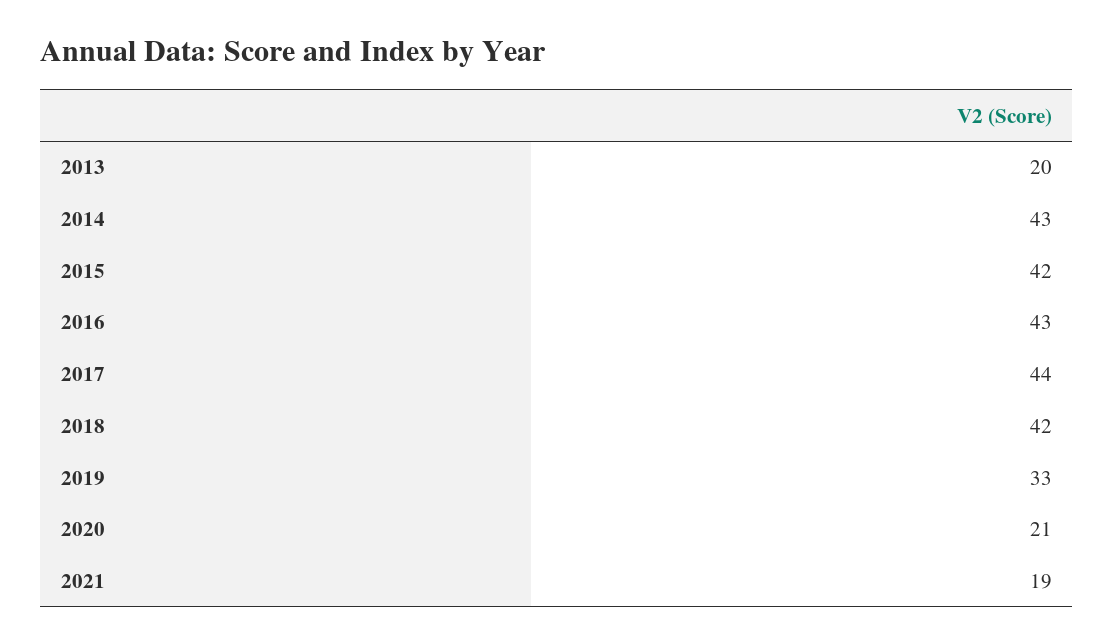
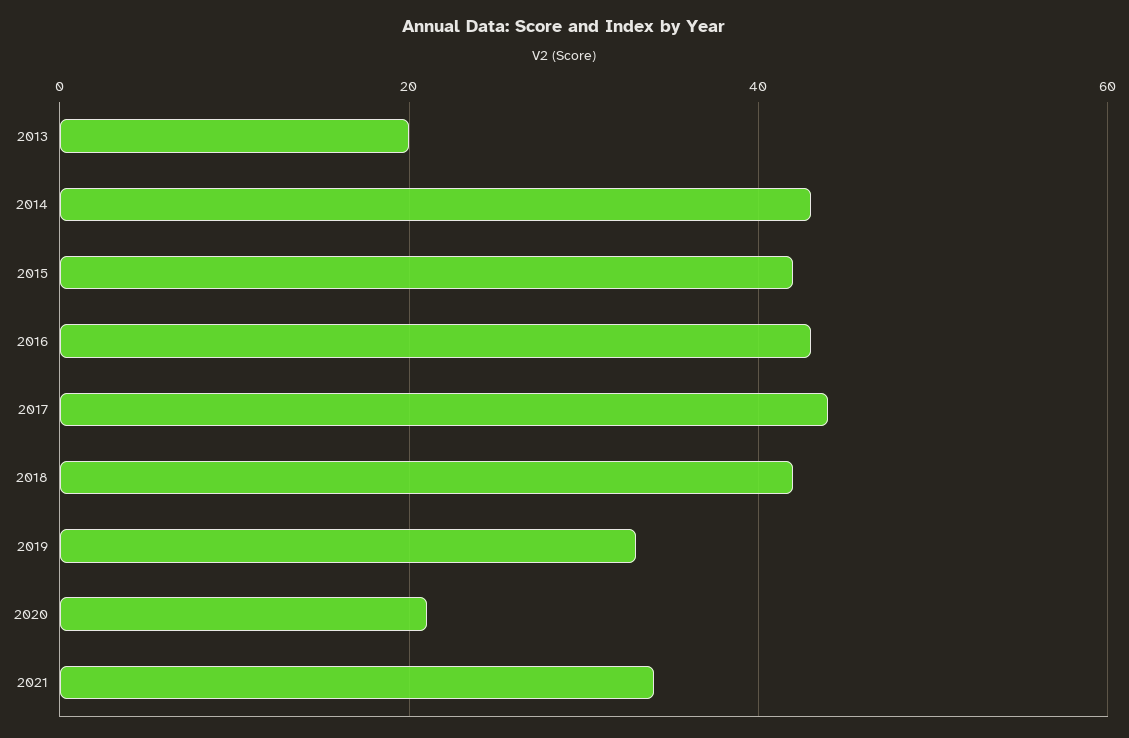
  {
    "2013": 20,
    "2014": 43,
    "2015": 42,
    "2016": 43,
    "2017": 44,
    "2018": 42,
    "2019": 33,
    "2020": 21,
-   "2021": 19
+   "2021": 35
  }

